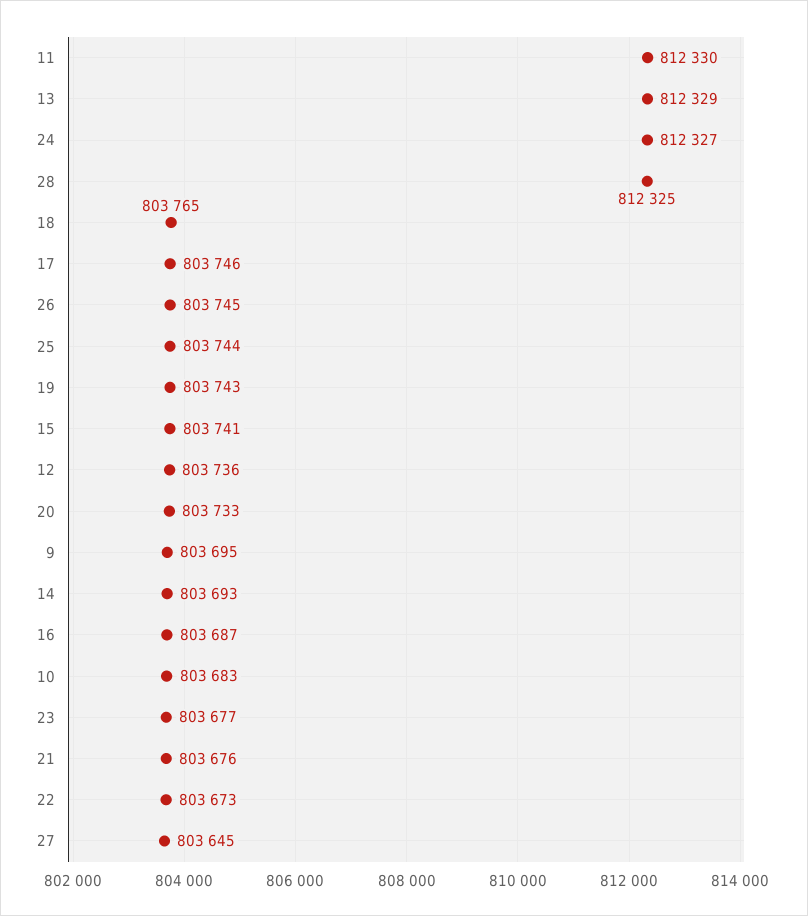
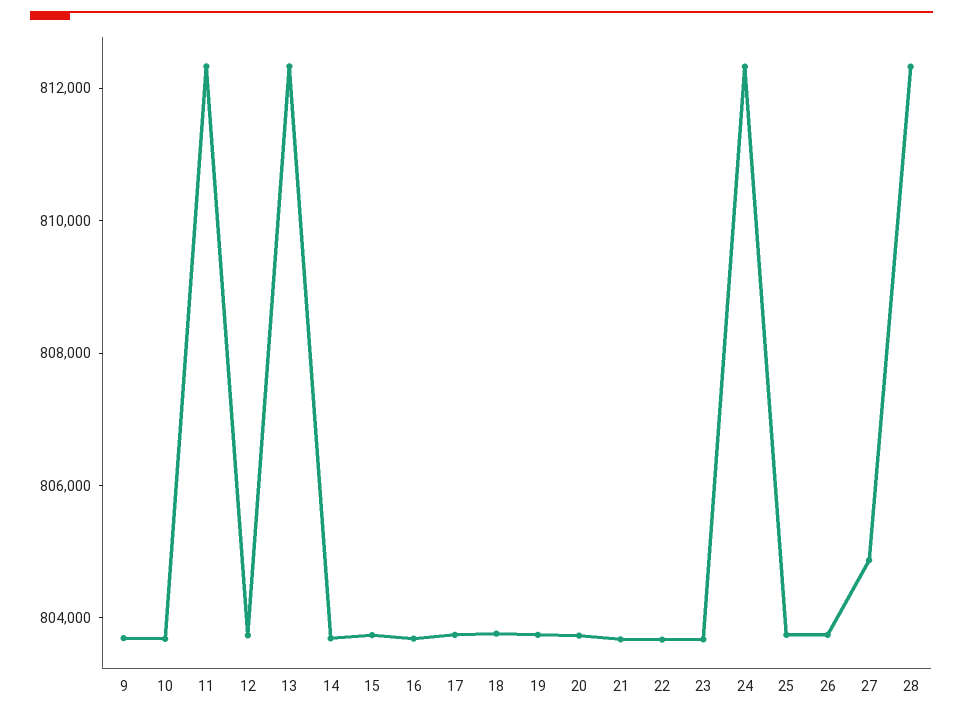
  {
    "11": 812330,
    "13": 812329,
    "24": 812327,
    "28": 812325,
    "18": 803765,
    "17": 803746,
    "26": 803745,
    "25": 803744,
    "19": 803743,
    "15": 803741,
    "12": 803736,
    "20": 803733,
    "9": 803695,
    "14": 803693,
    "16": 803687,
    "10": 803683,
    "23": 803677,
    "21": 803676,
    "22": 803673,
-   "27": 803645
+   "27": 805000
  }

